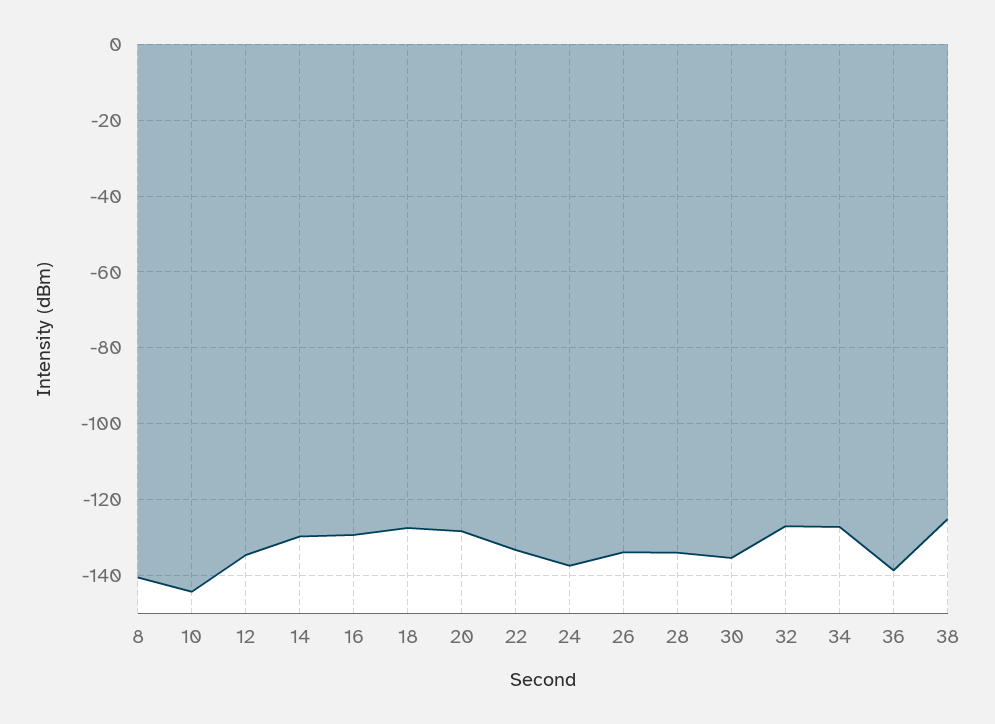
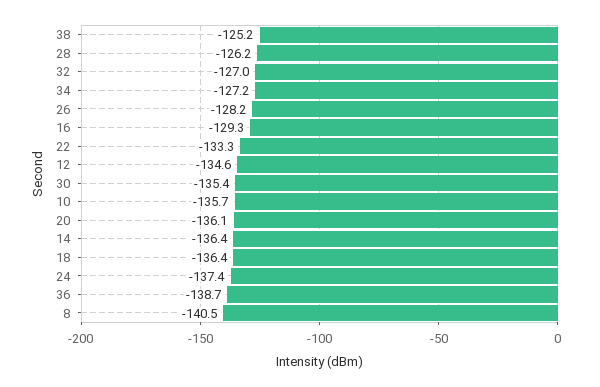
  {
    "8": -140.5,
-   "10": -144,
+   "10": -135.7,
    "12": -134.6,
-   "14": -130,
+   "14": -136.4,
    "16": -129.3,
-   "18": -128,
+   "18": -136.4,
-   "20": -128,
+   "20": -136.1,
    "22": -133.3,
    "24": -137.4,
-   "26": -134,
+   "26": -128.2,
-   "28": -134,
+   "28": -126.2,
    "30": -135.4,
    "32": -127,
    "34": -127.2,
    "36": -138.7,
    "38": -125.2
  }

